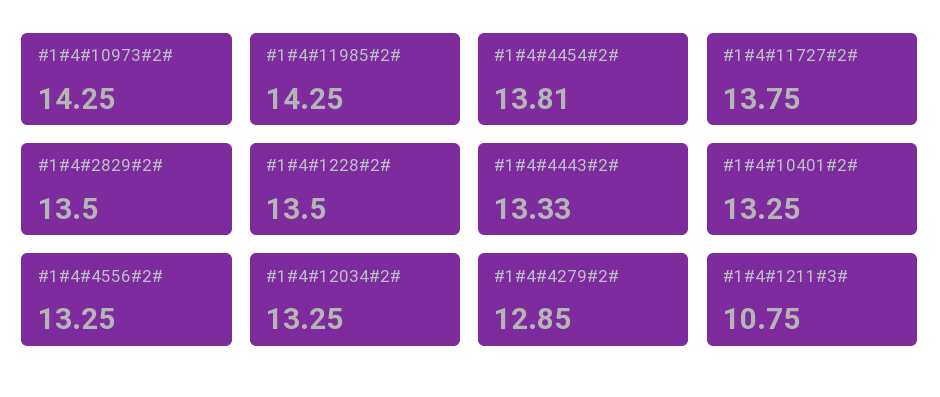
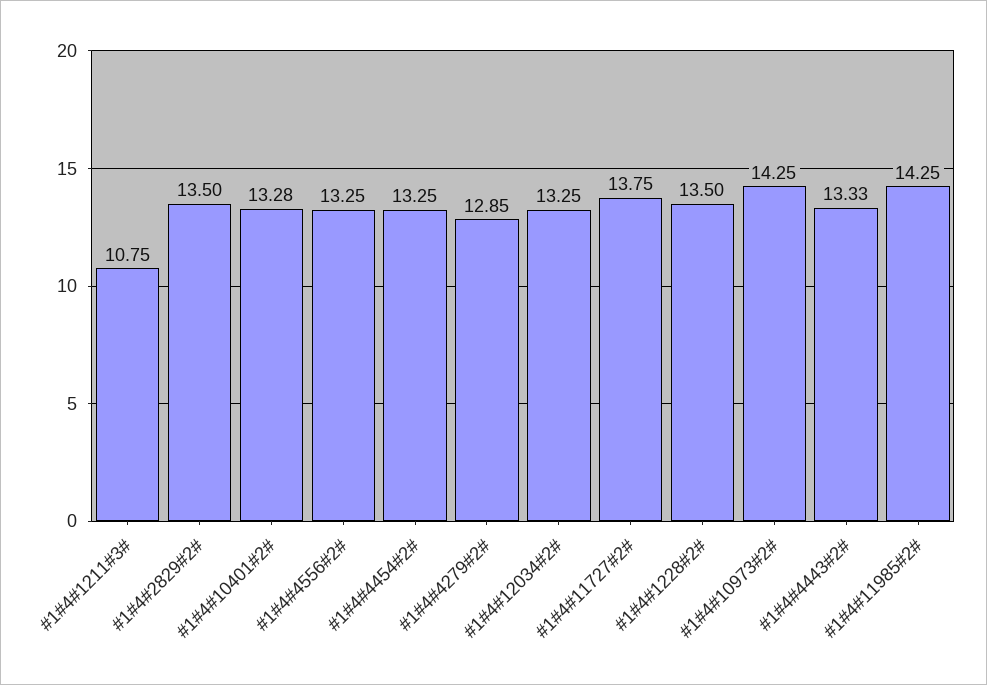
  {
    "#1#4#10973#2#": 14.25,
    "#1#4#11985#2#": 14.25,
-   "#1#4#4454#2#": 13.81,
+   "#1#4#4454#2#": 13.25,
    "#1#4#11727#2#": 13.75,
    "#1#4#2829#2#": 13.5,
    "#1#4#1228#2#": 13.5,
    "#1#4#4443#2#": 13.33,
-   "#1#4#10401#2#": 13.25,
+   "#1#4#10401#2#": 13.28,
    "#1#4#4556#2#": 13.25,
    "#1#4#12034#2#": 13.25,
    "#1#4#4279#2#": 12.85,
    "#1#4#1211#3#": 10.75
  }

